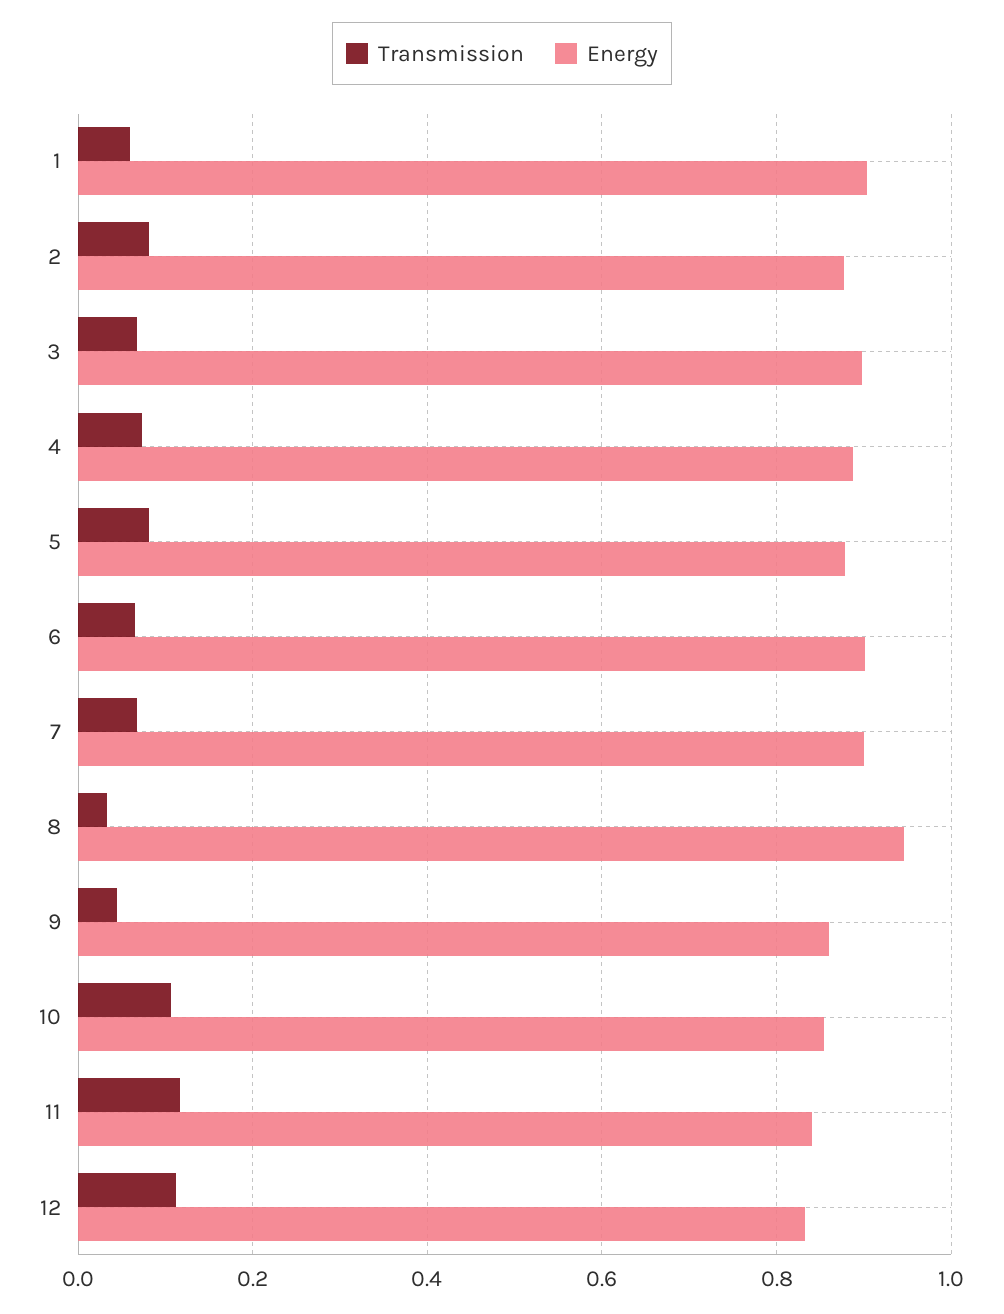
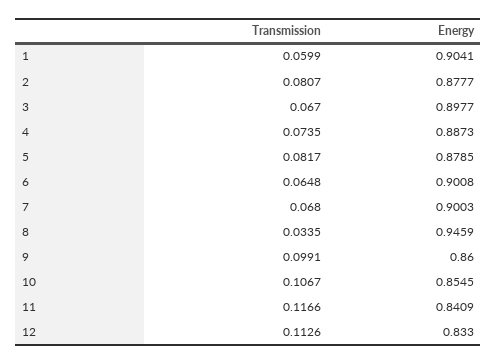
  {
    "Transmission": {
      "1": 0.0599,
      "2": 0.0807,
      "3": 0.067,
      "4": 0.0735,
      "5": 0.0817,
      "6": 0.0648,
      "7": 0.068,
      "8": 0.0335,
-     "9": 0.04,
+     "9": 0.0991,
      "10": 0.1067,
      "11": 0.1166,
      "12": 0.1126
    },
    "Energy": {
      "1": 0.9041,
      "2": 0.8777,
      "3": 0.8977,
      "4": 0.8873,
      "5": 0.8785,
      "6": 0.9008,
      "7": 0.9003,
      "8": 0.9459,
      "9": 0.86,
      "10": 0.8545,
      "11": 0.8409,
      "12": 0.833
    }
  }

